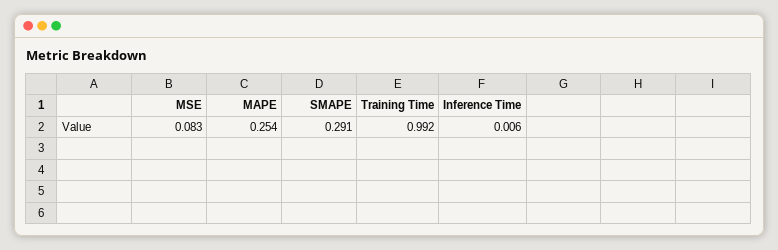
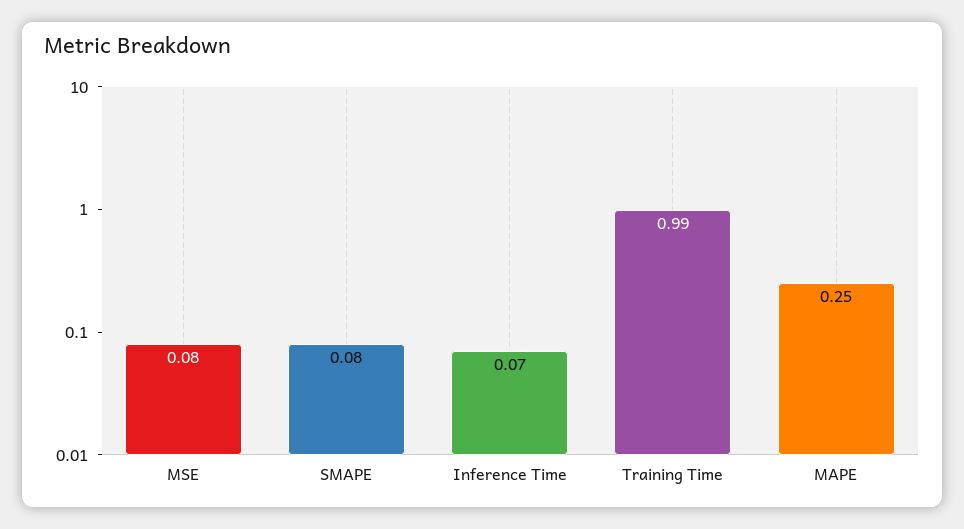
  {
    "MSE": 0.083,
    "MAPE": 0.254,
-   "SMAPE": 0.291,
+   "SMAPE": 0.08,
    "Training Time": 0.992,
-   "Inference Time": 0.006
+   "Inference Time": 0.07
  }

